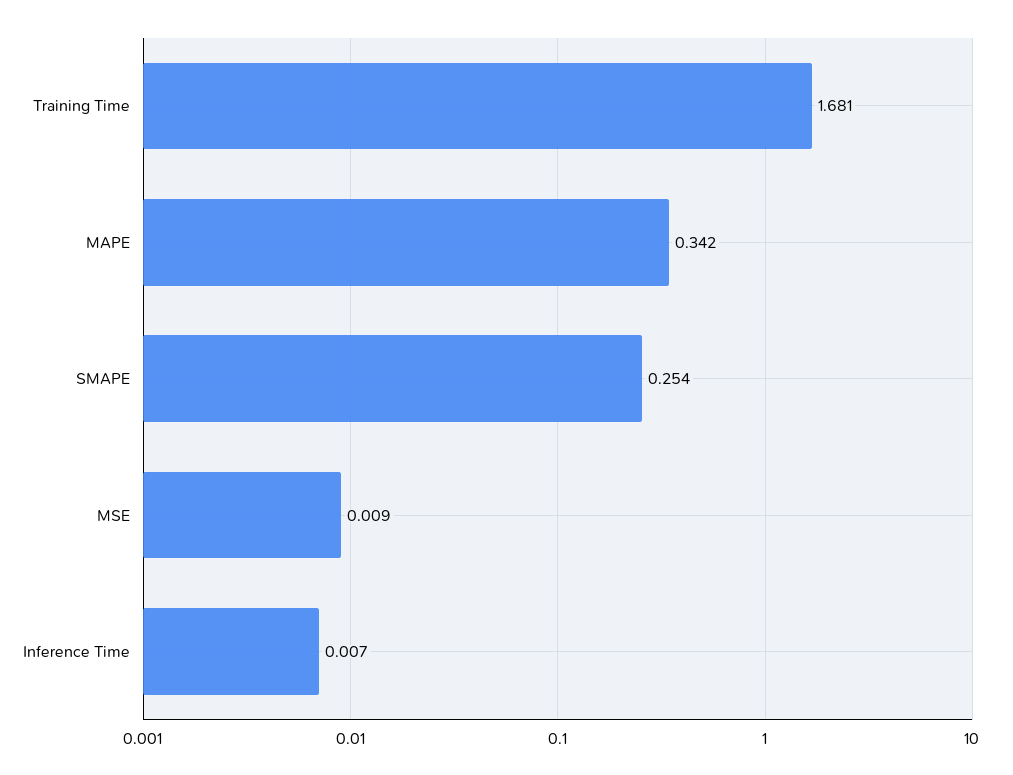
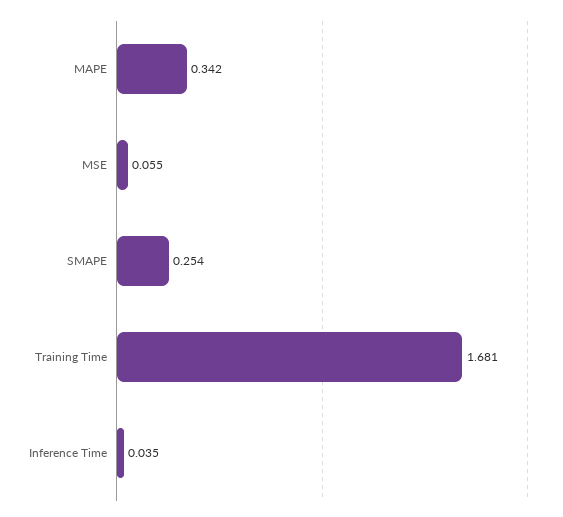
  {
    "Training Time": 1.681,
    "MAPE": 0.342,
    "SMAPE": 0.254,
-   "MSE": 0.009,
+   "MSE": 0.055,
-   "Inference Time": 0.007
+   "Inference Time": 0.035
  }

